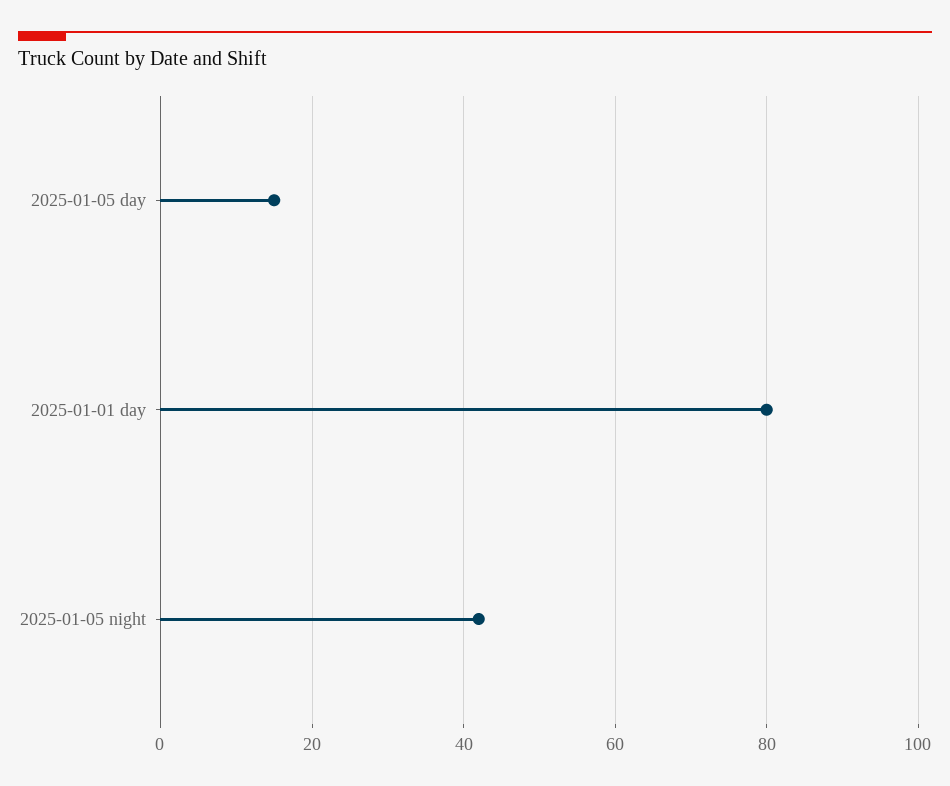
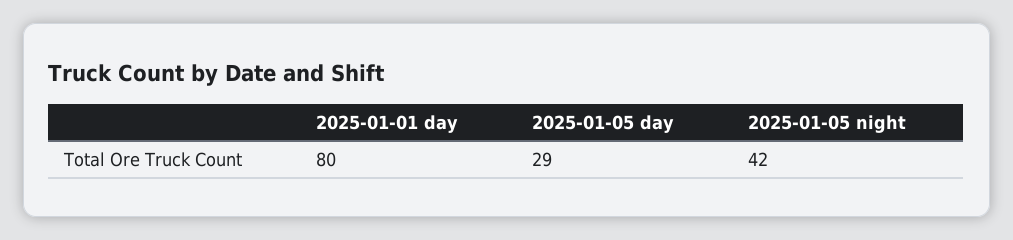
  {
-   "2025-01-05 day": 15,
+   "2025-01-05 day": 29,
    "2025-01-01 day": 80,
    "2025-01-05 night": 42
  }

